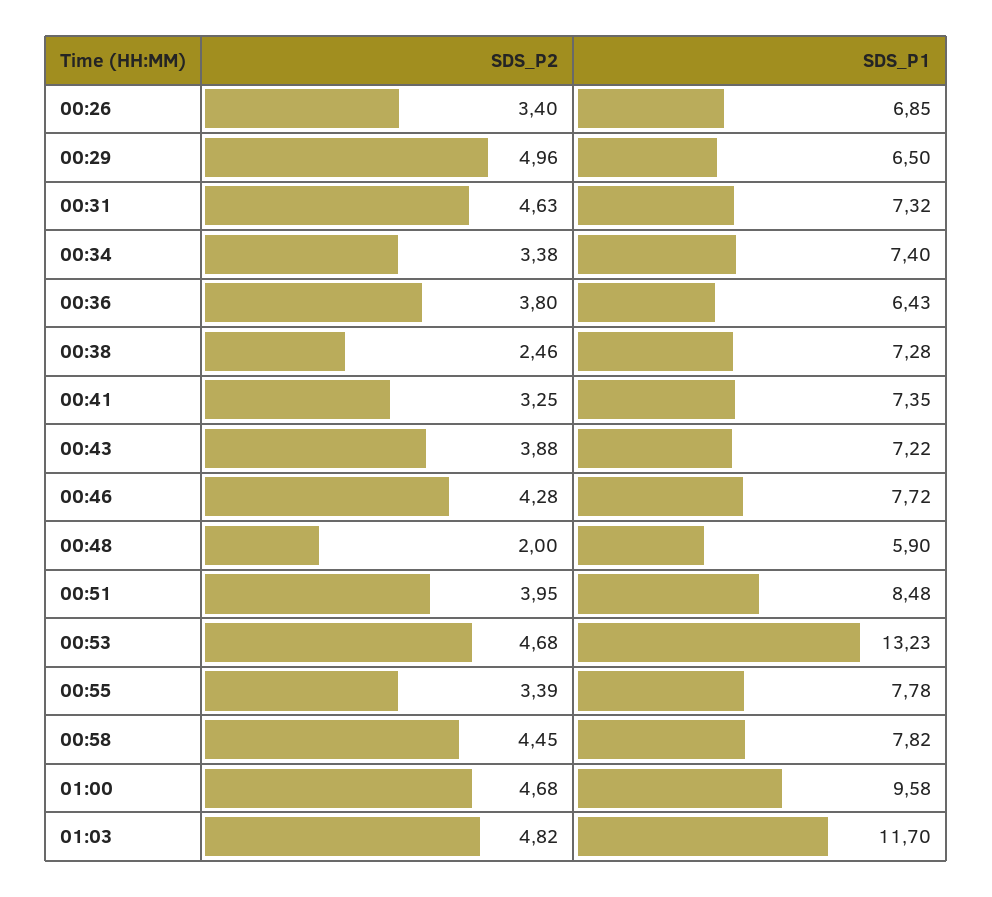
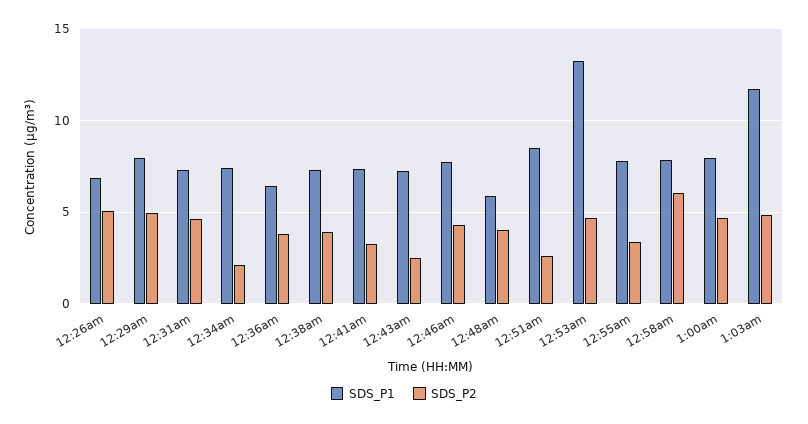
  {
    "SDS_P2": {
-     "00:26": 3.4,
+     "00:26": 5,
      "00:29": 4.96,
      "00:31": 4.63,
-     "00:34": 3.38,
+     "00:34": 2,
      "00:36": 3.8,
-     "00:38": 2.46,
+     "00:38": 4,
      "00:41": 3.25,
-     "00:43": 3.88,
+     "00:43": 2.5,
      "00:46": 4.28,
-     "00:48": 2,
+     "00:48": 4,
-     "00:51": 3.95,
+     "00:51": 2.5,
      "00:53": 4.68,
      "00:55": 3.39,
-     "00:58": 4.45,
+     "00:58": 6,
      "01:00": 4.68,
      "01:03": 4.82
    },
    "SDS_P1": {
      "00:26": 6.85,
-     "00:29": 6.5,
+     "00:29": 8,
      "00:31": 7.32,
      "00:34": 7.4,
      "00:36": 6.43,
      "00:38": 7.28,
      "00:41": 7.35,
      "00:43": 7.22,
      "00:46": 7.72,
      "00:48": 5.9,
      "00:51": 8.48,
      "00:53": 13.23,
      "00:55": 7.78,
      "00:58": 7.82,
-     "01:00": 9.58,
+     "01:00": 8,
      "01:03": 11.7
    }
  }

